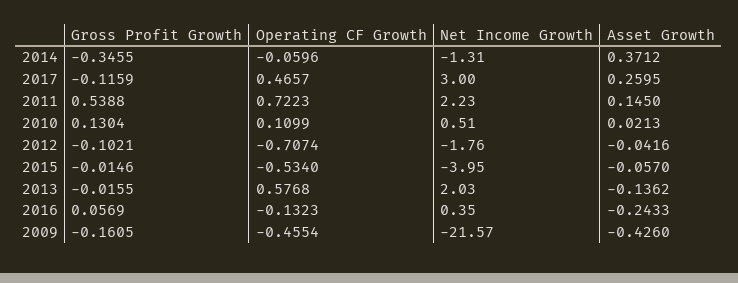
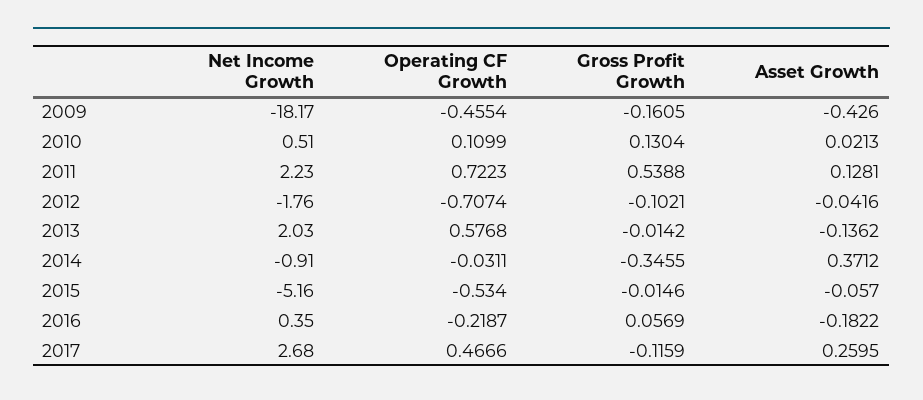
  {
    "Gross Profit Growth": {
      "2014": -0.3455,
      "2017": -0.1159,
      "2011": 0.5388,
      "2010": 0.1304,
      "2012": -0.1021,
      "2015": -0.0146,
-     "2013": -0.0155,
+     "2013": -0.0142,
      "2016": 0.0569,
      "2009": -0.1605
    },
    "Operating CF Growth": {
-     "2014": -0.0596,
+     "2014": -0.0311,
-     "2017": 0.4657,
+     "2017": 0.4666,
      "2011": 0.7223,
      "2010": 0.1099,
      "2012": -0.7074,
      "2015": -0.534,
      "2013": 0.5768,
-     "2016": -0.1323,
+     "2016": -0.2187,
      "2009": -0.4554
    },
    "Net Income Growth": {
-     "2014": -1.31,
+     "2014": -0.91,
-     "2017": 3,
+     "2017": 2.68,
      "2011": 2.23,
      "2010": 0.51,
      "2012": -1.76,
-     "2015": -3.95,
+     "2015": -5.16,
      "2013": 2.03,
      "2016": 0.35,
-     "2009": -21.57
+     "2009": -18.17
    },
    "Asset Growth": {
      "2014": 0.3712,
      "2017": 0.2595,
-     "2011": 0.145,
+     "2011": 0.1281,
      "2010": 0.0213,
      "2012": -0.0416,
      "2015": -0.057,
      "2013": -0.1362,
-     "2016": -0.2433,
+     "2016": -0.1822,
      "2009": -0.426
    }
  }

